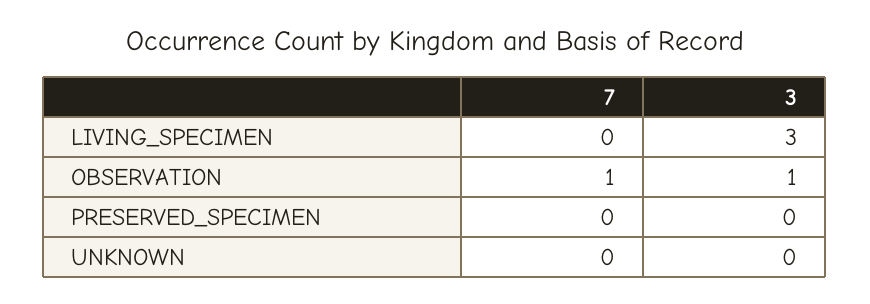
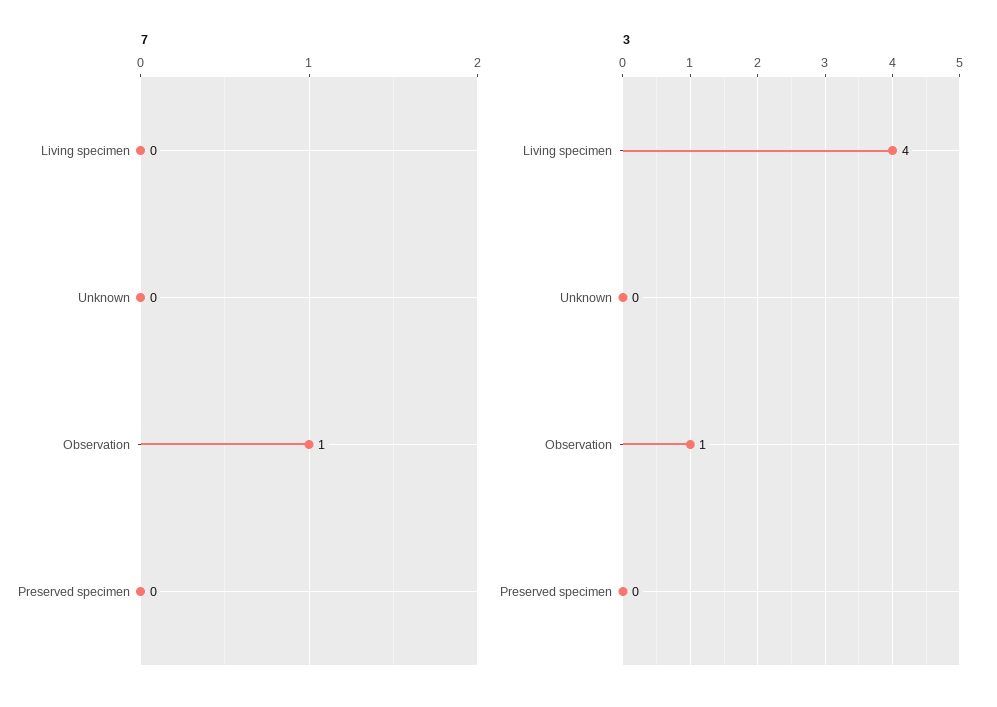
  {
    "7": {
      "LIVING_SPECIMEN": 0,
      "OBSERVATION": 1,
      "PRESERVED_SPECIMEN": 0,
      "UNKNOWN": 0
    },
    "3": {
-     "LIVING_SPECIMEN": 3,
+     "LIVING_SPECIMEN": 4,
      "OBSERVATION": 1,
      "PRESERVED_SPECIMEN": 0,
      "UNKNOWN": 0
    }
  }

